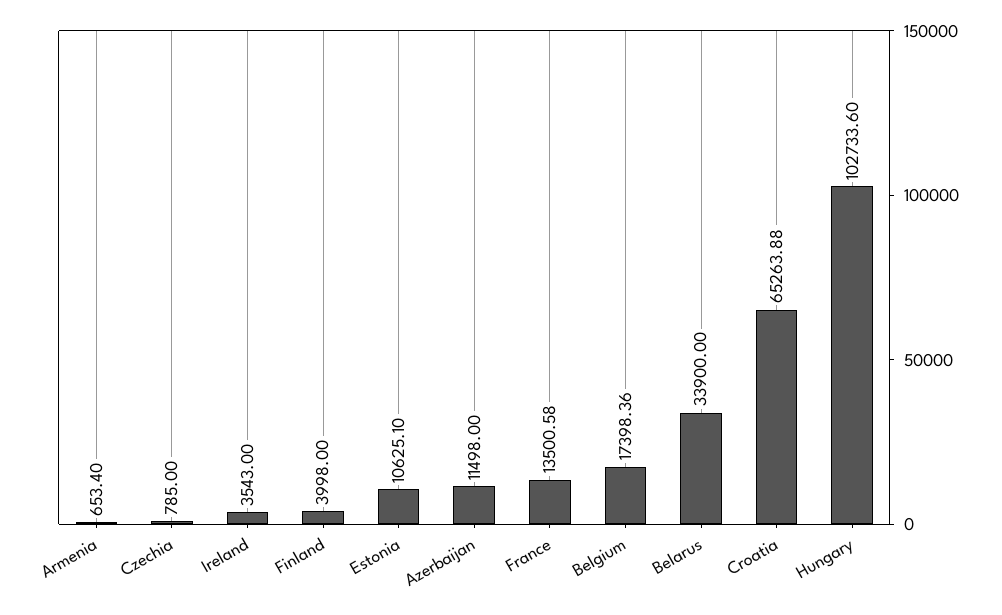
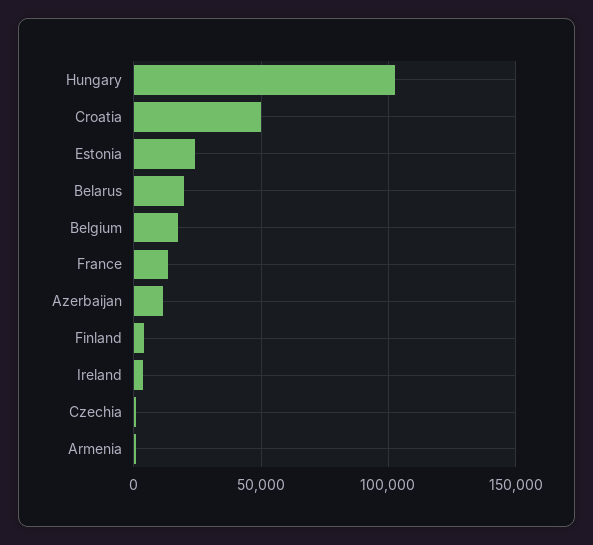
  {
    "Armenia": 653.4,
    "Czechia": 785,
    "Ireland": 3543,
    "Finland": 3998,
-   "Estonia": 10625.1,
+   "Estonia": 25000,
    "Azerbaijan": 11498,
    "France": 13500.58,
    "Belgium": 17398.36,
-   "Belarus": 33900,
+   "Belarus": 20000,
-   "Croatia": 65263.88,
+   "Croatia": 50000,
    "Hungary": 102733.6
  }

